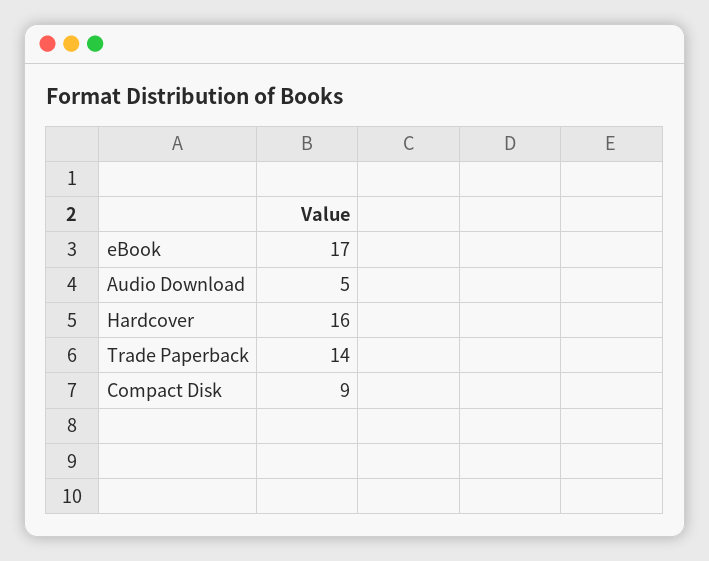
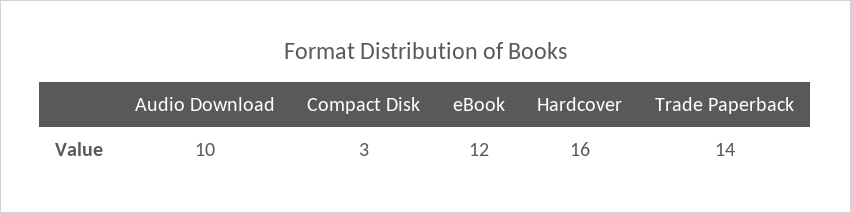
  {
-   "eBook": 17,
+   "eBook": 12,
-   "Audio Download": 5,
+   "Audio Download": 10,
    "Hardcover": 16,
    "Trade Paperback": 14,
-   "Compact Disk": 9
+   "Compact Disk": 3
  }

